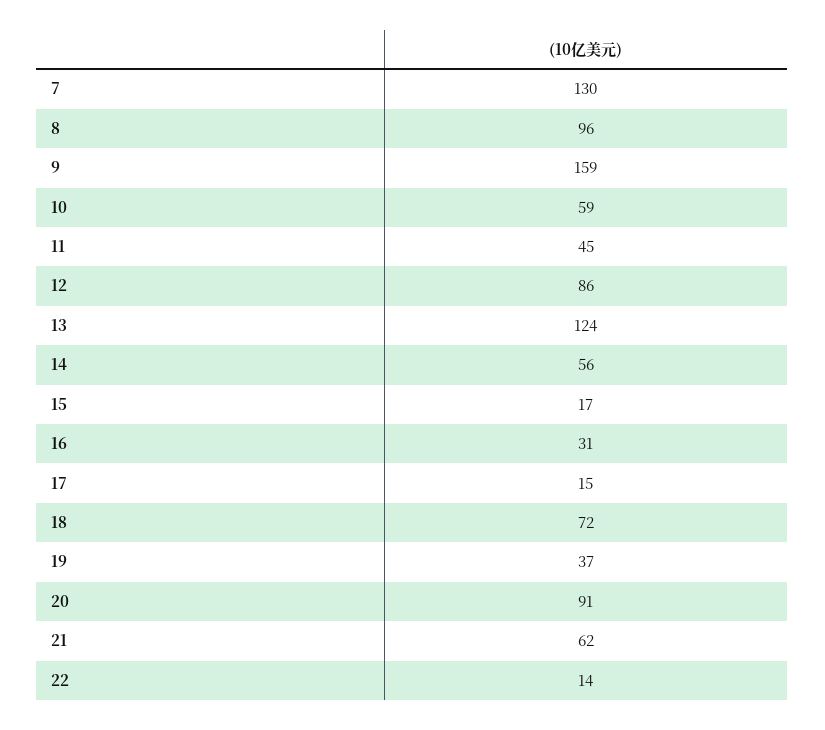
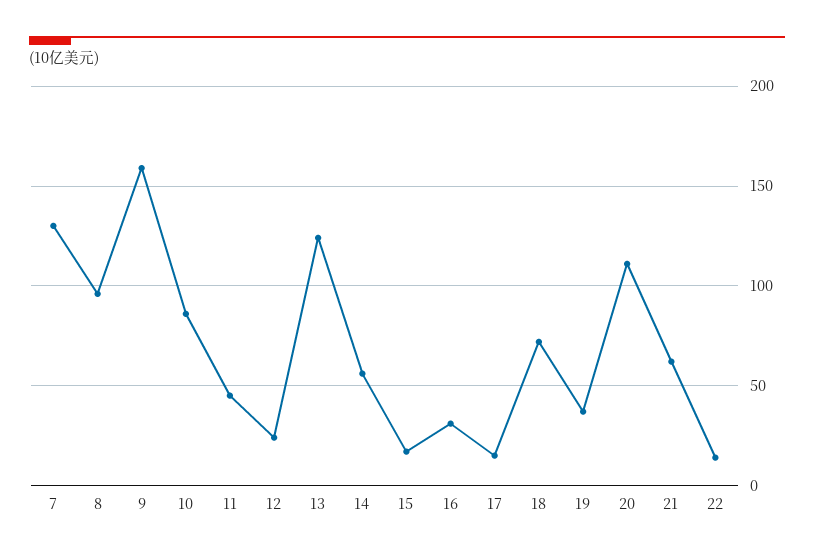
  {
    "7": 130,
    "8": 96,
    "9": 159,
-   "10": 59,
+   "10": 85,
    "11": 45,
-   "12": 86,
+   "12": 25,
    "13": 124,
    "14": 56,
    "15": 17,
    "16": 31,
    "17": 15,
    "18": 72,
    "19": 37,
-   "20": 91,
+   "20": 110,
    "21": 62,
    "22": 14
  }

